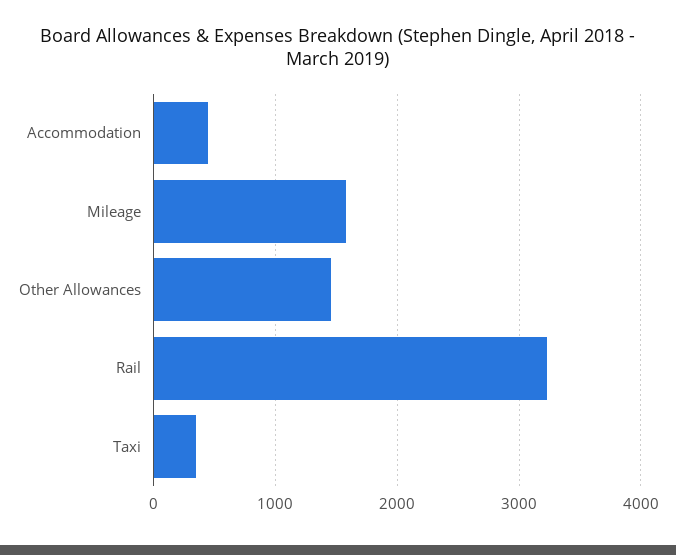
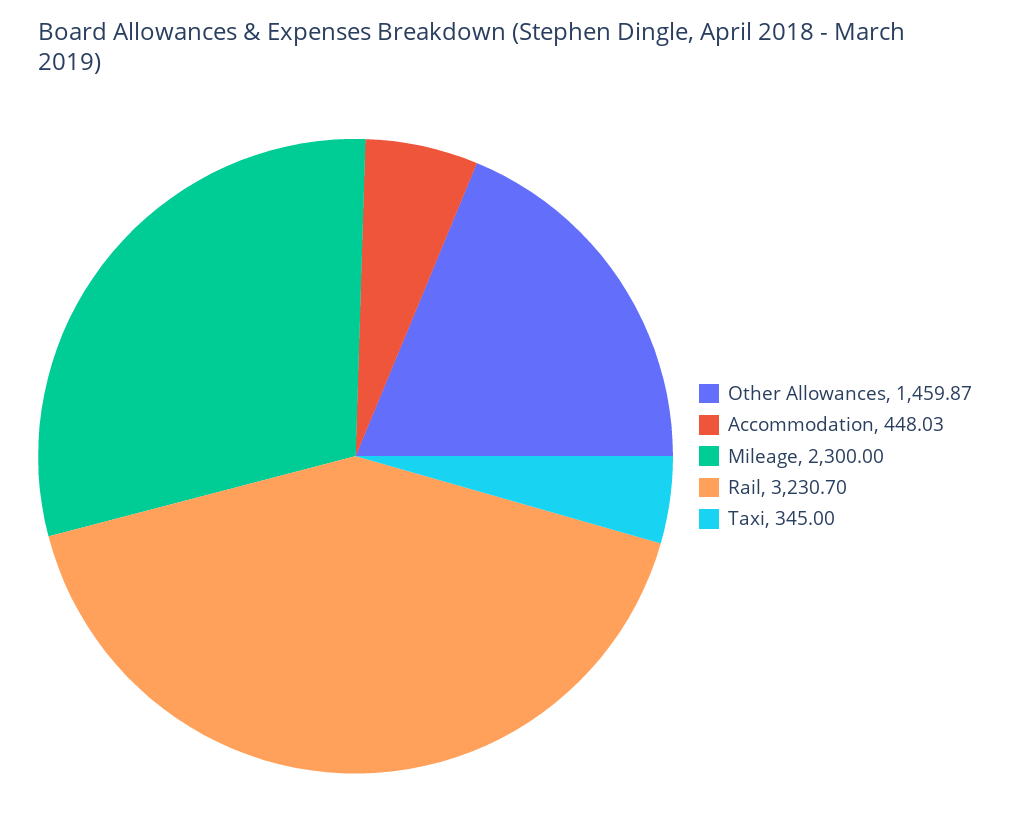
  {
    "Accommodation": 448.03,
-   "Mileage": 1600,
+   "Mileage": 2300,
    "Other Allowances": 1459.87,
    "Rail": 3230.7,
    "Taxi": 345
  }

